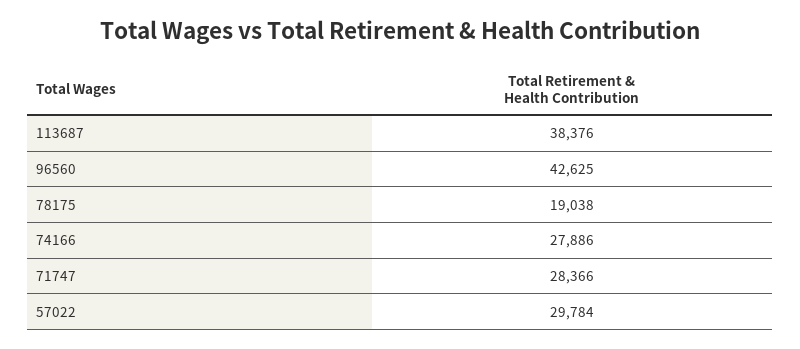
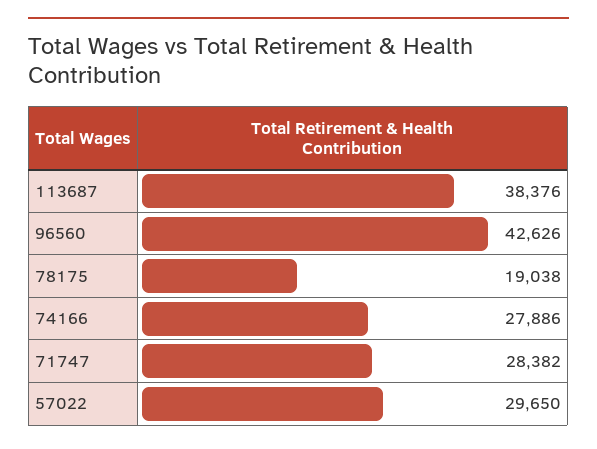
  {
    "113687": 38376,
-   "96560": 42625,
+   "96560": 42626,
    "78175": 19038,
    "74166": 27886,
-   "71747": 28366,
+   "71747": 28382,
-   "57022": 29784
+   "57022": 29650
  }

